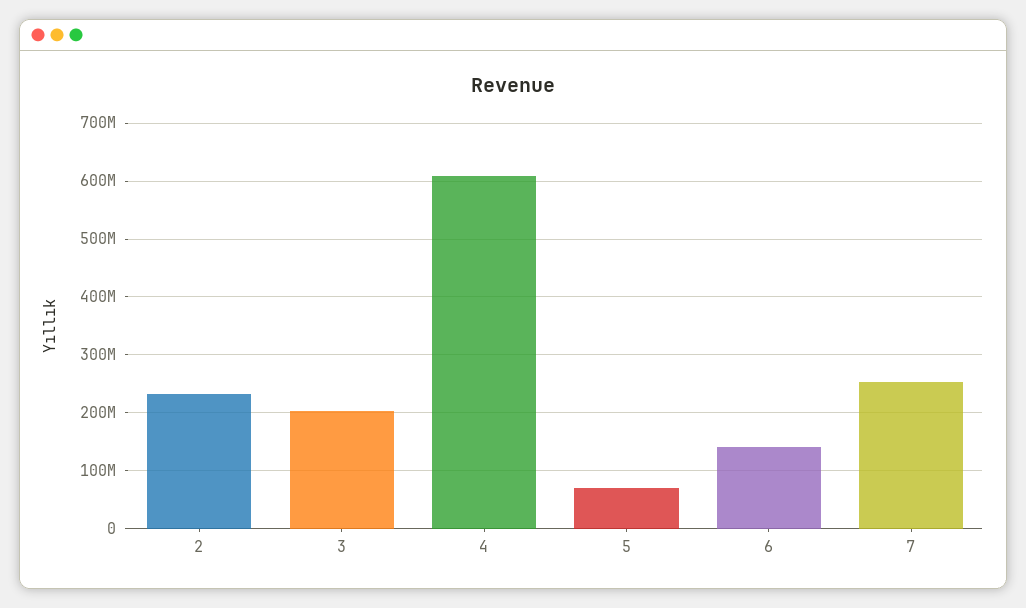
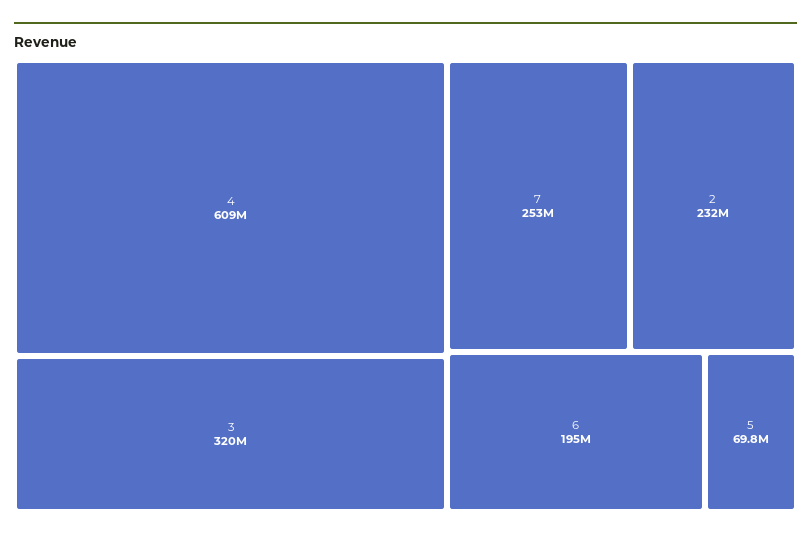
  {
    "2": 232000000,
-   "3": 200000000,
+   "3": 320000000,
    "4": 609000000,
    "5": 69800000,
-   "6": 140000000,
+   "6": 195000000,
    "7": 253000000
  }

